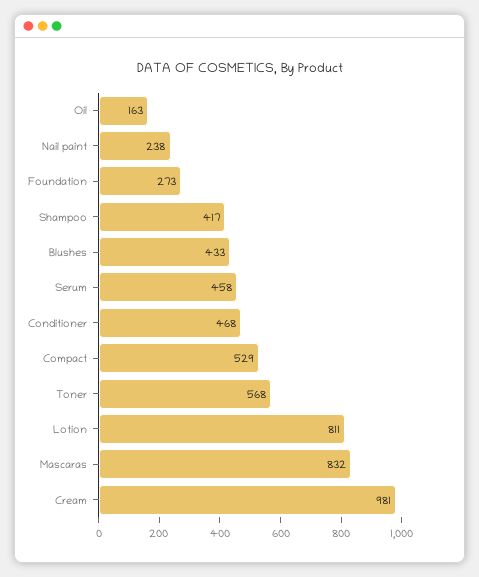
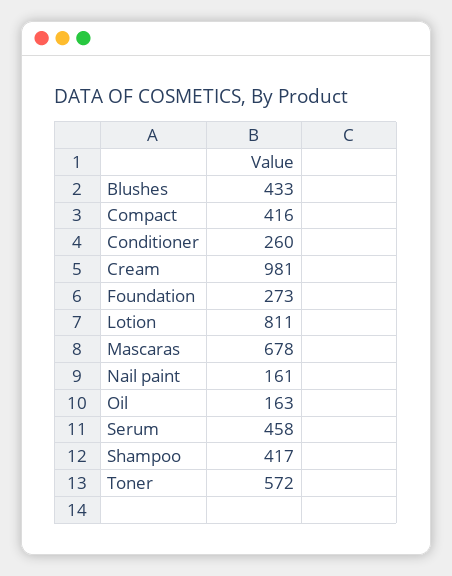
  {
    "Oil": 163,
-   "Nail paint": 238,
+   "Nail paint": 161,
    "Foundation": 273,
    "Shampoo": 417,
    "Blushes": 433,
    "Serum": 458,
-   "Conditioner": 468,
+   "Conditioner": 260,
-   "Compact": 529,
+   "Compact": 416,
-   "Toner": 568,
+   "Toner": 572,
    "Lotion": 811,
-   "Mascaras": 832,
+   "Mascaras": 678,
    "Cream": 981
  }

